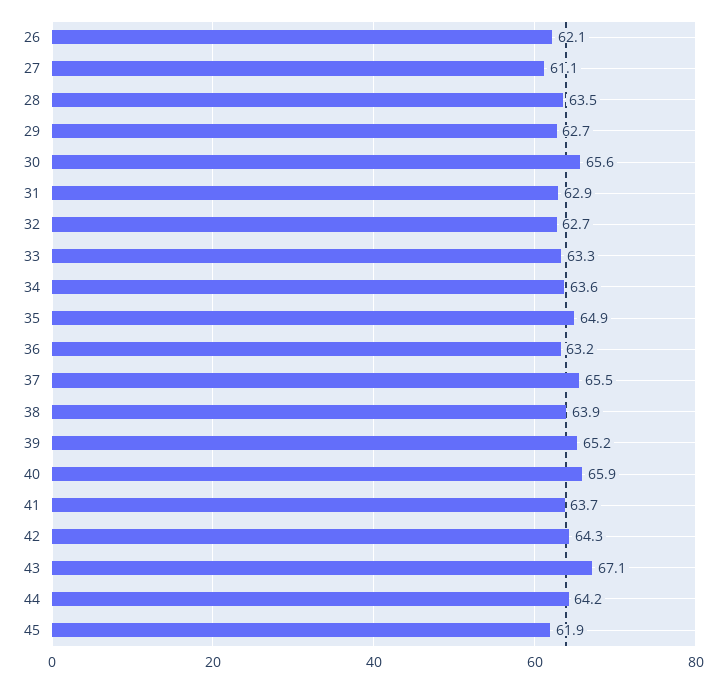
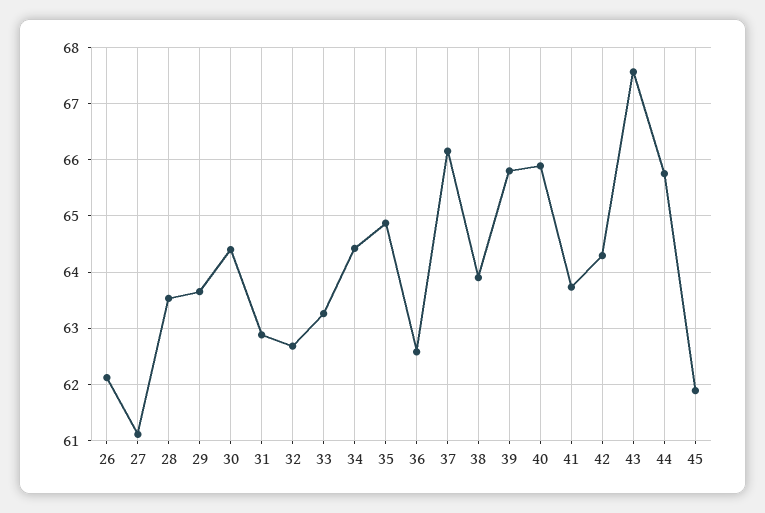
  {
    "26": 62.1,
    "27": 61.1,
    "28": 63.5,
-   "29": 62.7,
+   "29": 63.6,
-   "30": 65.6,
+   "30": 64.4,
    "31": 62.9,
    "32": 62.7,
    "33": 63.3,
-   "34": 63.6,
+   "34": 64.4,
    "35": 64.9,
-   "36": 63.2,
+   "36": 62.6,
-   "37": 65.5,
+   "37": 66.2,
    "38": 63.9,
-   "39": 65.2,
+   "39": 65.8,
    "40": 65.9,
    "41": 63.7,
    "42": 64.3,
-   "43": 67.1,
+   "43": 67.6,
-   "44": 64.2,
+   "44": 65.8,
    "45": 61.9
  }

